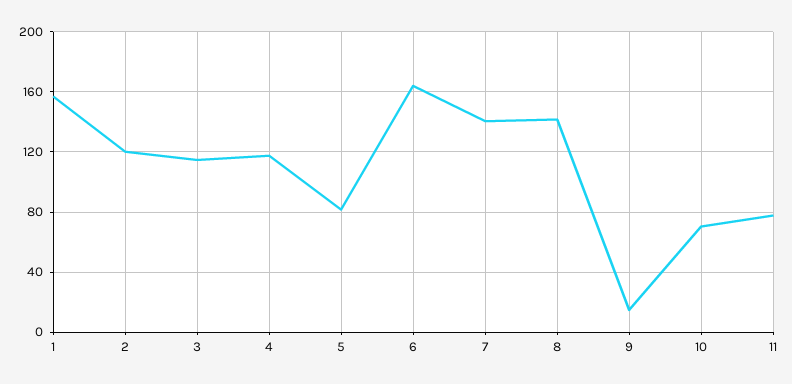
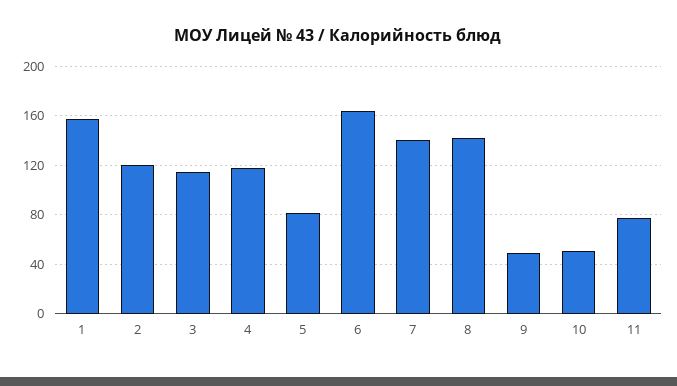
  {
    "1": 155,
    "2": 120,
    "3": 115,
    "4": 120,
    "5": 80,
    "6": 165,
    "7": 140,
    "8": 140,
-   "9": 15,
+   "9": 50,
-   "10": 70,
+   "10": 50,
    "11": 80
  }

